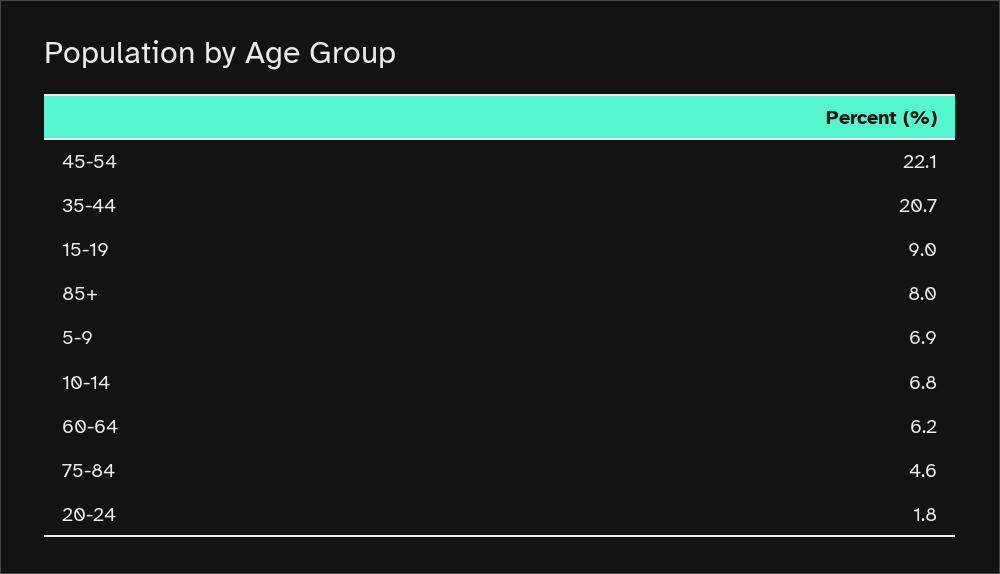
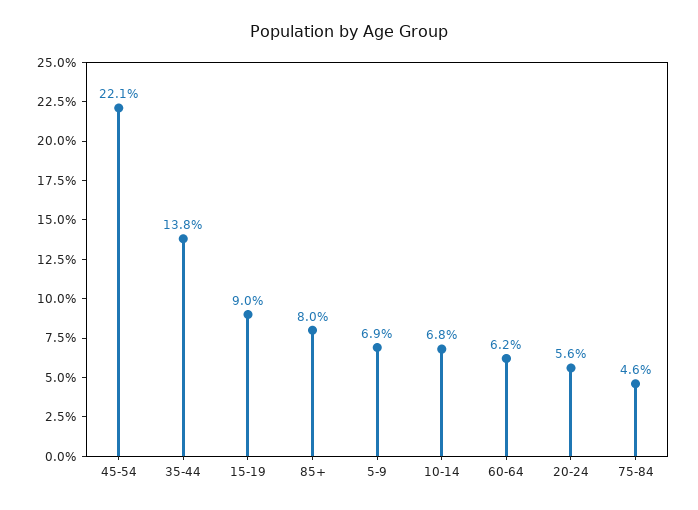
  {
    "45-54": 22.1,
-   "35-44": 20.7,
+   "35-44": 13.8,
    "15-19": 9,
    "85+": 8,
    "5-9": 6.9,
    "10-14": 6.8,
    "60-64": 6.2,
    "75-84": 4.6,
-   "20-24": 1.8
+   "20-24": 5.6
  }

